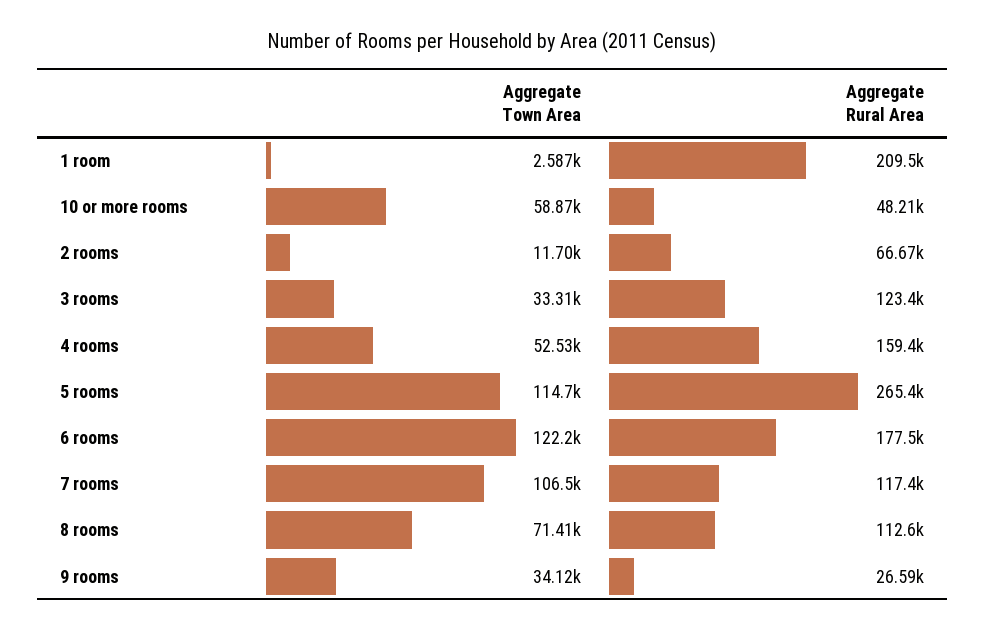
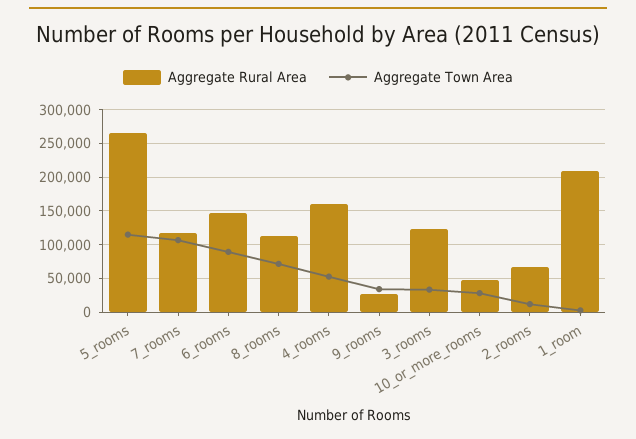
  {
    "Aggregate Town Area": {
      "1 room": 2587,
-     "10 or more rooms": 58870,
+     "10 or more rooms": 30000,
      "2 rooms": 11700,
      "3 rooms": 33310,
      "4 rooms": 52530,
      "5 rooms": 114700,
-     "6 rooms": 122200,
+     "6 rooms": 90000,
      "7 rooms": 106500,
      "8 rooms": 71410,
      "9 rooms": 34120
    },
    "Aggregate Rural Area": {
      "1 room": 209500,
      "10 or more rooms": 48210,
      "2 rooms": 66670,
      "3 rooms": 123400,
      "4 rooms": 159400,
      "5 rooms": 265400,
-     "6 rooms": 177500,
+     "6 rooms": 150000,
      "7 rooms": 117400,
      "8 rooms": 112600,
      "9 rooms": 26590
    }
  }

